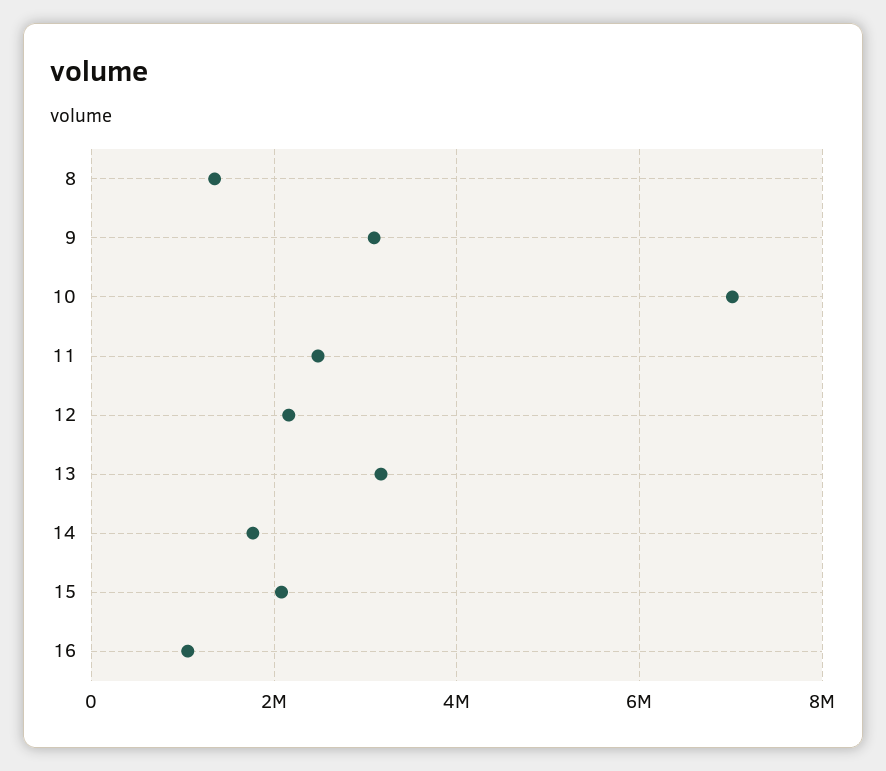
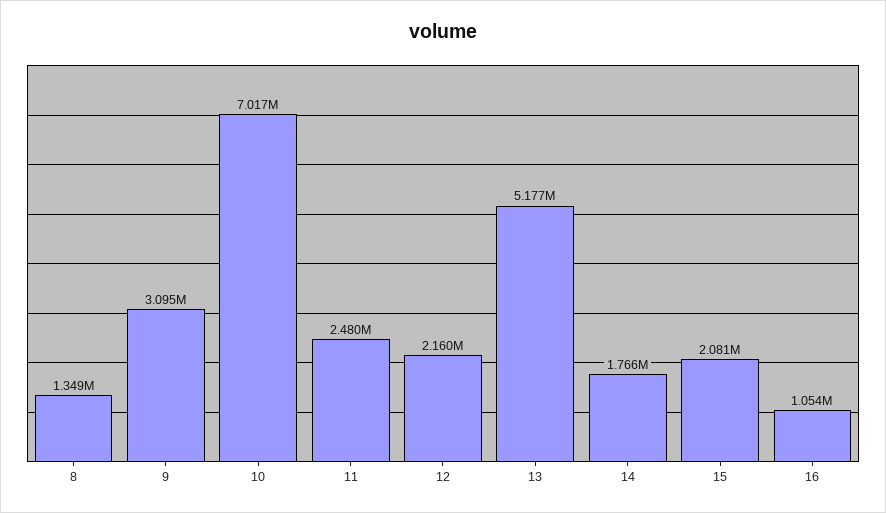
  {
    "8": 1349000,
    "9": 3095000,
    "10": 7017000,
    "11": 2480000,
    "12": 2160000,
-   "13": 3200000,
+   "13": 5177000,
    "14": 1766000,
    "15": 2081000,
    "16": 1054000
  }

